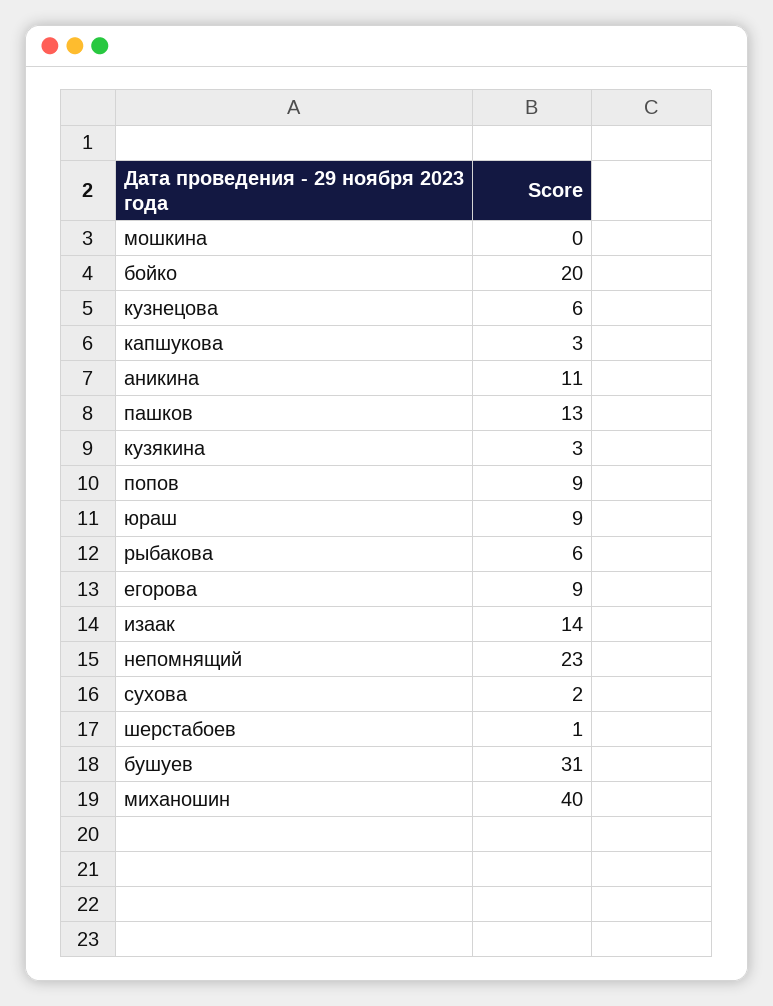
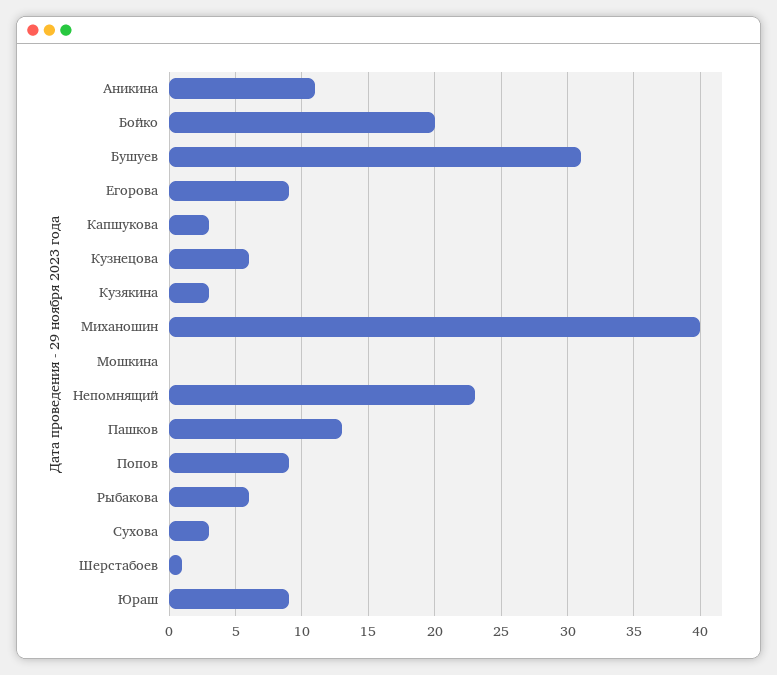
  {
    "мошкина": 0,
    "бойко": 20,
    "кузнецова": 6,
    "капшукова": 3,
    "аникина": 11,
    "пашков": 13,
    "кузякина": 3,
    "попов": 9,
    "юраш": 9,
    "рыбакова": 6,
    "егорова": 9,
-   "изаак": 14,
    "непомнящий": 23,
-   "сухова": 2,
+   "сухова": 3,
    "шерстабоев": 1,
    "бушуев": 31,
    "миханошин": 40
  }

